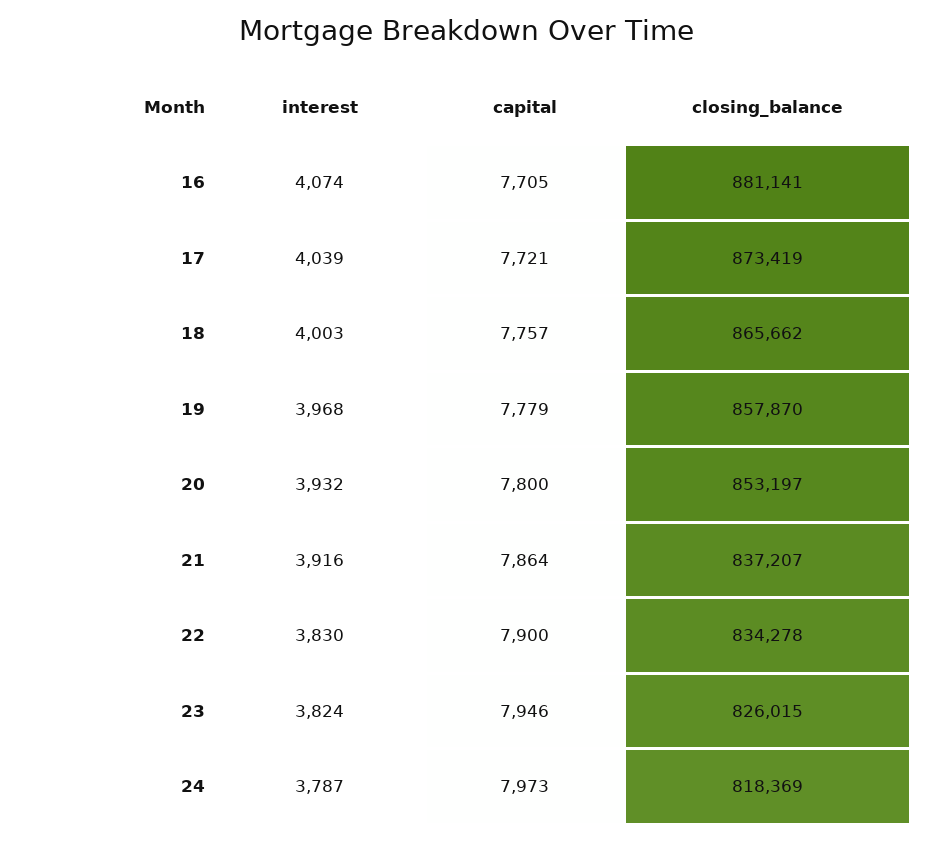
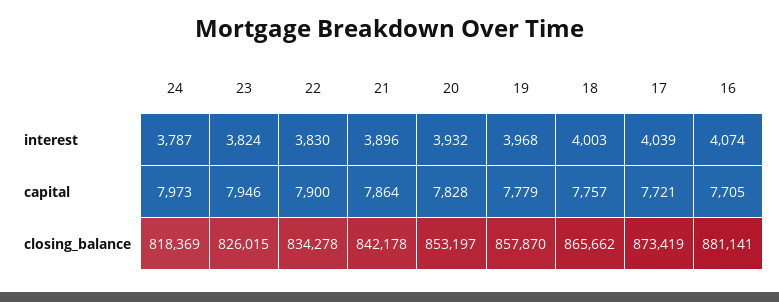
  {
    "interest": {
      "16": 4074,
      "17": 4039,
      "18": 4003,
      "19": 3968,
      "20": 3932,
-     "21": 3916,
+     "21": 3896,
      "22": 3830,
      "23": 3824,
      "24": 3787
    },
    "capital": {
      "16": 7705,
      "17": 7721,
      "18": 7757,
      "19": 7779,
-     "20": 7800,
+     "20": 7828,
      "21": 7864,
      "22": 7900,
      "23": 7946,
      "24": 7973
    },
    "closing_balance": {
      "16": 881141,
      "17": 873419,
      "18": 865662,
      "19": 857870,
      "20": 853197,
-     "21": 837207,
+     "21": 842178,
      "22": 834278,
      "23": 826015,
      "24": 818369
    }
  }

